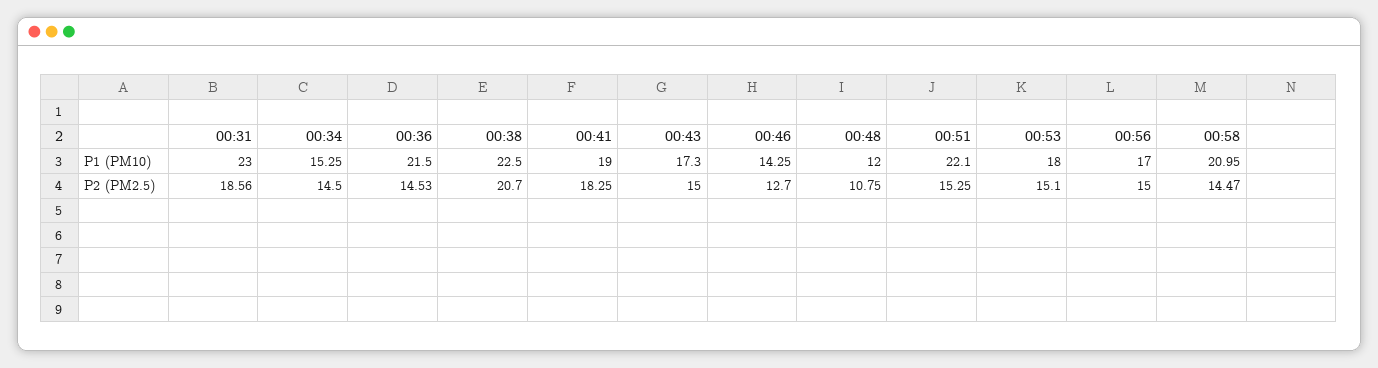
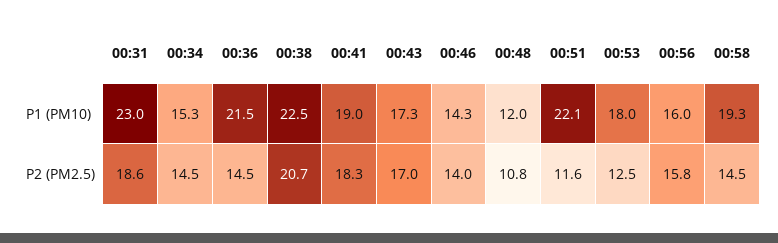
  {
    "00:31": {
      "P1 (PM10)": 23,
      "P2 (PM2.5)": 18.56
    },
    "00:34": {
      "P1 (PM10)": 15.25,
      "P2 (PM2.5)": 14.5
    },
    "00:36": {
      "P1 (PM10)": 21.5,
      "P2 (PM2.5)": 14.53
    },
    "00:38": {
      "P1 (PM10)": 22.5,
      "P2 (PM2.5)": 20.7
    },
    "00:41": {
      "P1 (PM10)": 19,
      "P2 (PM2.5)": 18.25
    },
    "00:43": {
      "P1 (PM10)": 17.3,
-     "P2 (PM2.5)": 15
+     "P2 (PM2.5)": 17
    },
    "00:46": {
      "P1 (PM10)": 14.25,
-     "P2 (PM2.5)": 12.7
+     "P2 (PM2.5)": 14
    },
    "00:48": {
      "P1 (PM10)": 12,
      "P2 (PM2.5)": 10.75
    },
    "00:51": {
      "P1 (PM10)": 22.1,
-     "P2 (PM2.5)": 15.25
+     "P2 (PM2.5)": 11.6
    },
    "00:53": {
      "P1 (PM10)": 18,
-     "P2 (PM2.5)": 15.1
+     "P2 (PM2.5)": 12.5
    },
    "00:56": {
-     "P1 (PM10)": 17,
+     "P1 (PM10)": 16,
-     "P2 (PM2.5)": 15
+     "P2 (PM2.5)": 15.8
    },
    "00:58": {
-     "P1 (PM10)": 20.95,
+     "P1 (PM10)": 19.3,
      "P2 (PM2.5)": 14.47
    }
  }

